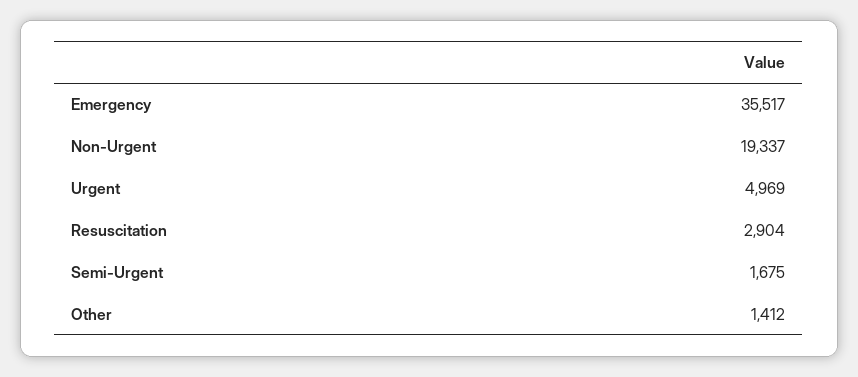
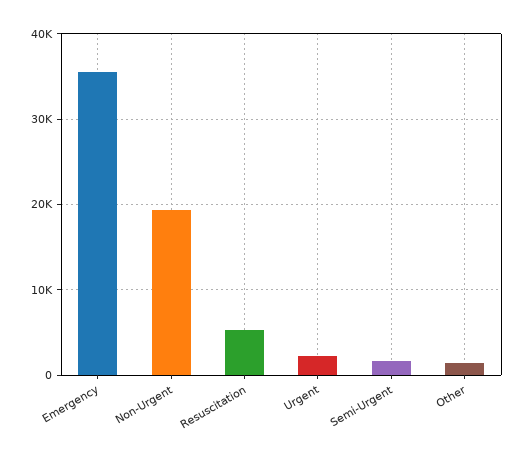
  {
    "Emergency": 35517,
    "Non-Urgent": 19337,
-   "Urgent": 4969,
+   "Urgent": 2000,
-   "Resuscitation": 2904,
+   "Resuscitation": 5000,
    "Semi-Urgent": 1675,
    "Other": 1412
  }

